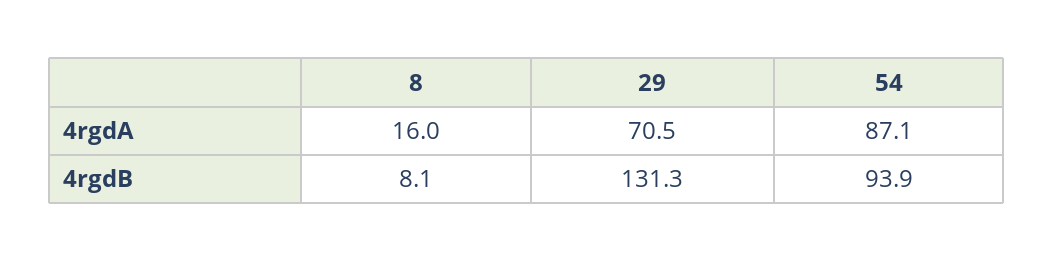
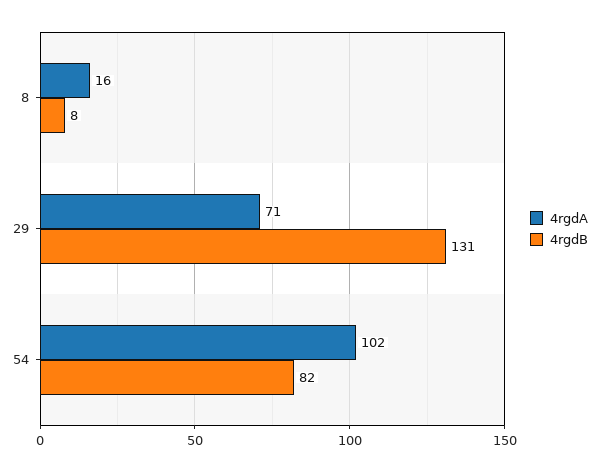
  {
    "4rgdA": {
      "8": 16,
      "29": 70.5,
-     "54": 87.1
+     "54": 102
    },
    "4rgdB": {
      "8": 8.1,
      "29": 131.3,
-     "54": 93.9
+     "54": 82
    }
  }

